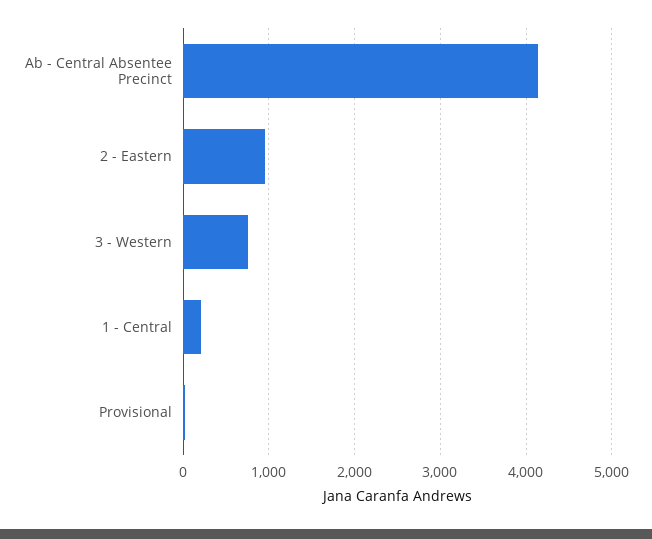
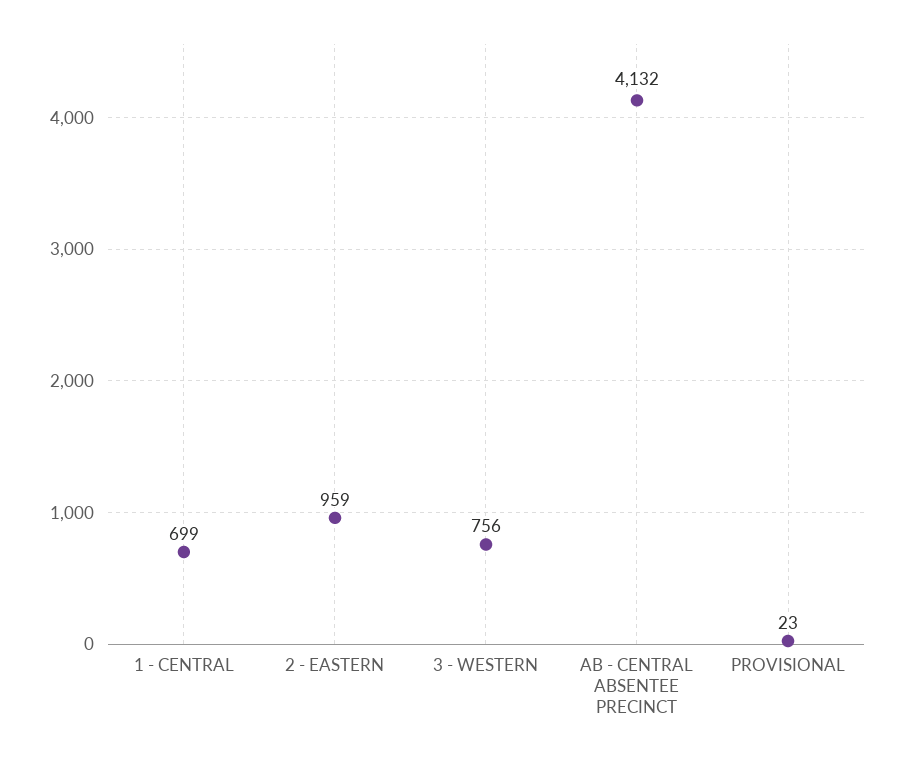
  {
    "Ab - Central Absentee Precinct": 4132,
    "2 - Eastern": 959,
    "3 - Western": 756,
-   "1 - Central": 200,
+   "1 - Central": 699,
    "Provisional": 23
  }

